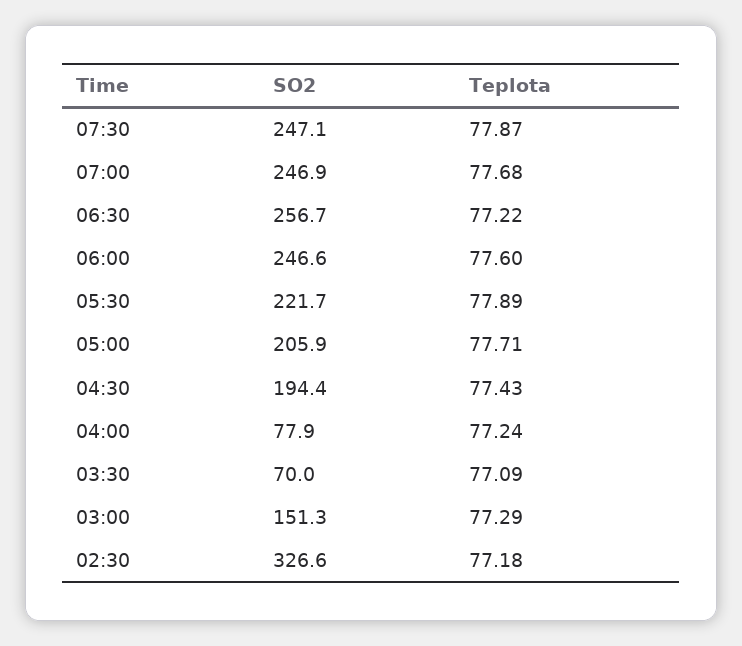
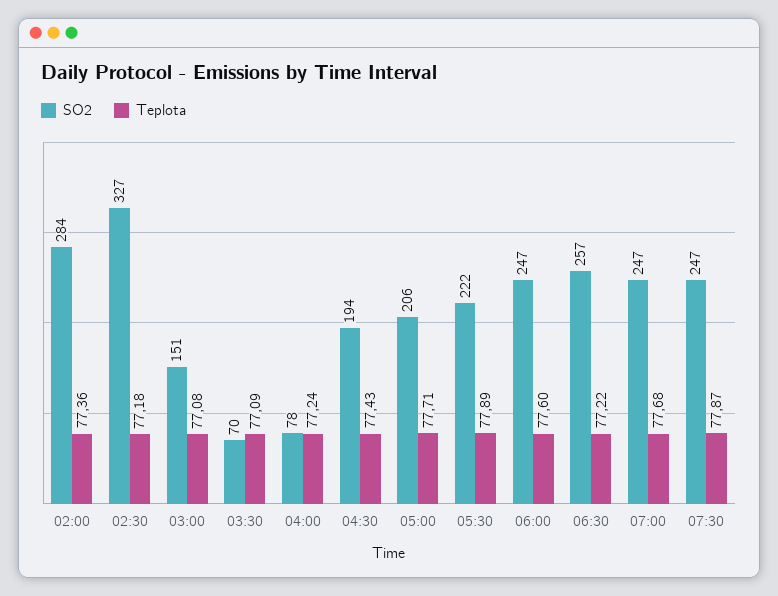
  {
    "SO2": {
      "07:30": 247.1,
      "07:00": 246.9,
      "06:30": 256.7,
      "06:00": 246.6,
      "05:30": 221.7,
      "05:00": 205.9,
      "04:30": 194.4,
      "04:00": 77.9,
      "03:30": 70,
      "03:00": 151.3,
-     "02:30": 326.6
+     "02:30": 326.6,
+     "02:00": 284
    },
    "Teplota": {
      "07:30": 77.87,
      "07:00": 77.68,
      "06:30": 77.22,
      "06:00": 77.6,
      "05:30": 77.89,
      "05:00": 77.71,
      "04:30": 77.43,
      "04:00": 77.24,
      "03:30": 77.09,
-     "03:00": 77.29,
+     "03:00": 77.08,
-     "02:30": 77.18
+     "02:30": 77.18,
+     "02:00": 77.36
    }
  }

